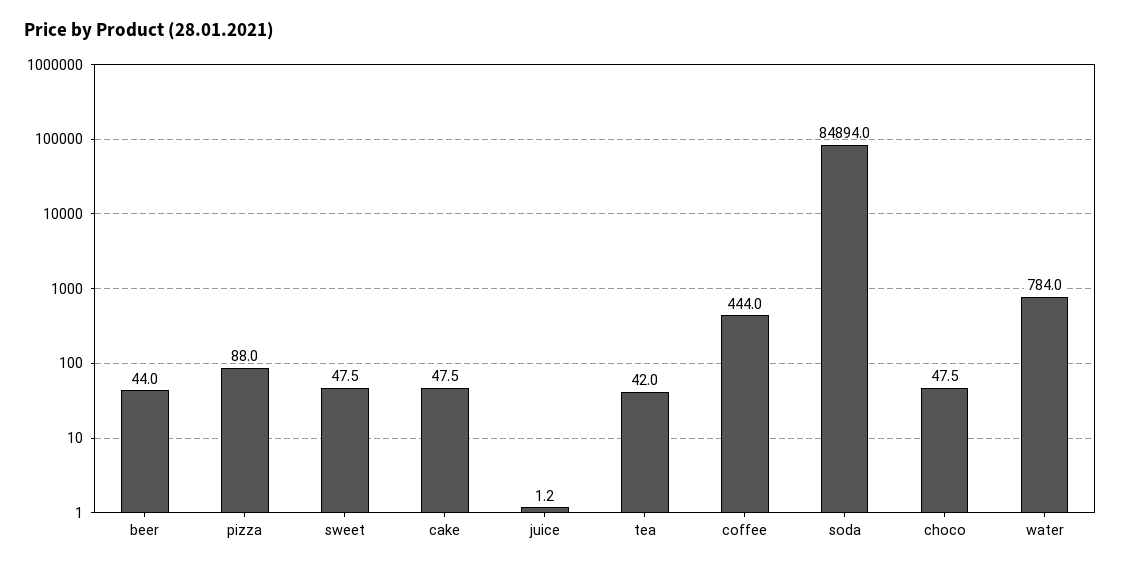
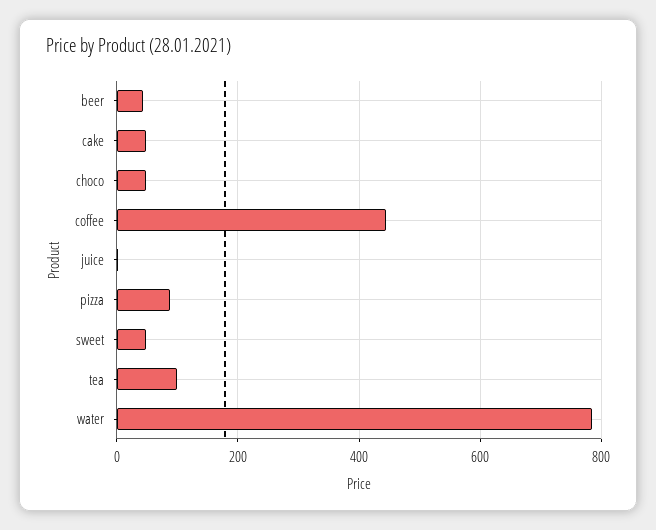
  {
    "beer": 44,
    "pizza": 88,
    "sweet": 47.5,
    "cake": 47.5,
    "juice": 1.2,
-   "tea": 42,
+   "tea": 100,
    "coffee": 444,
-   "soda": 84894,
    "choco": 47.5,
    "water": 784
  }

